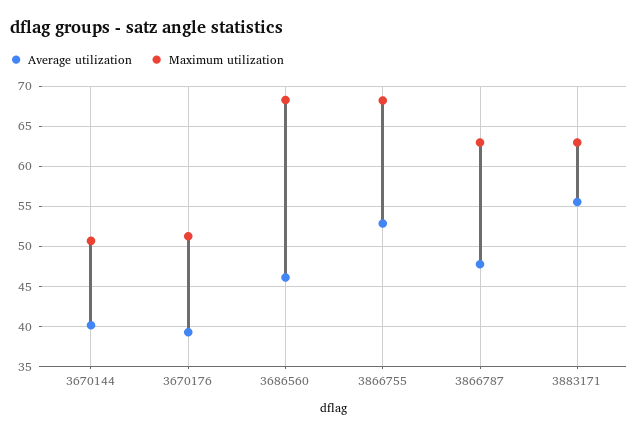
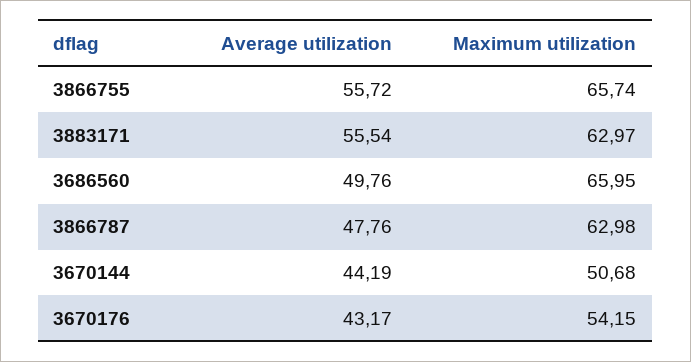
  {
    "Average utilization": {
-     "3670144": 40,
+     "3670144": 44.19,
-     "3670176": 39,
+     "3670176": 43.17,
-     "3686560": 46,
+     "3686560": 49.76,
-     "3866755": 53,
+     "3866755": 55.72,
      "3866787": 47.76,
      "3883171": 55.54
    },
    "Maximum utilization": {
      "3670144": 50.68,
-     "3670176": 51,
+     "3670176": 54.15,
-     "3686560": 68,
+     "3686560": 65.95,
-     "3866755": 68,
+     "3866755": 65.74,
      "3866787": 62.98,
      "3883171": 62.97
    }
  }

